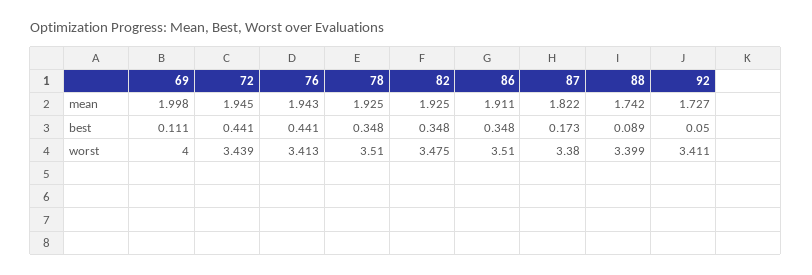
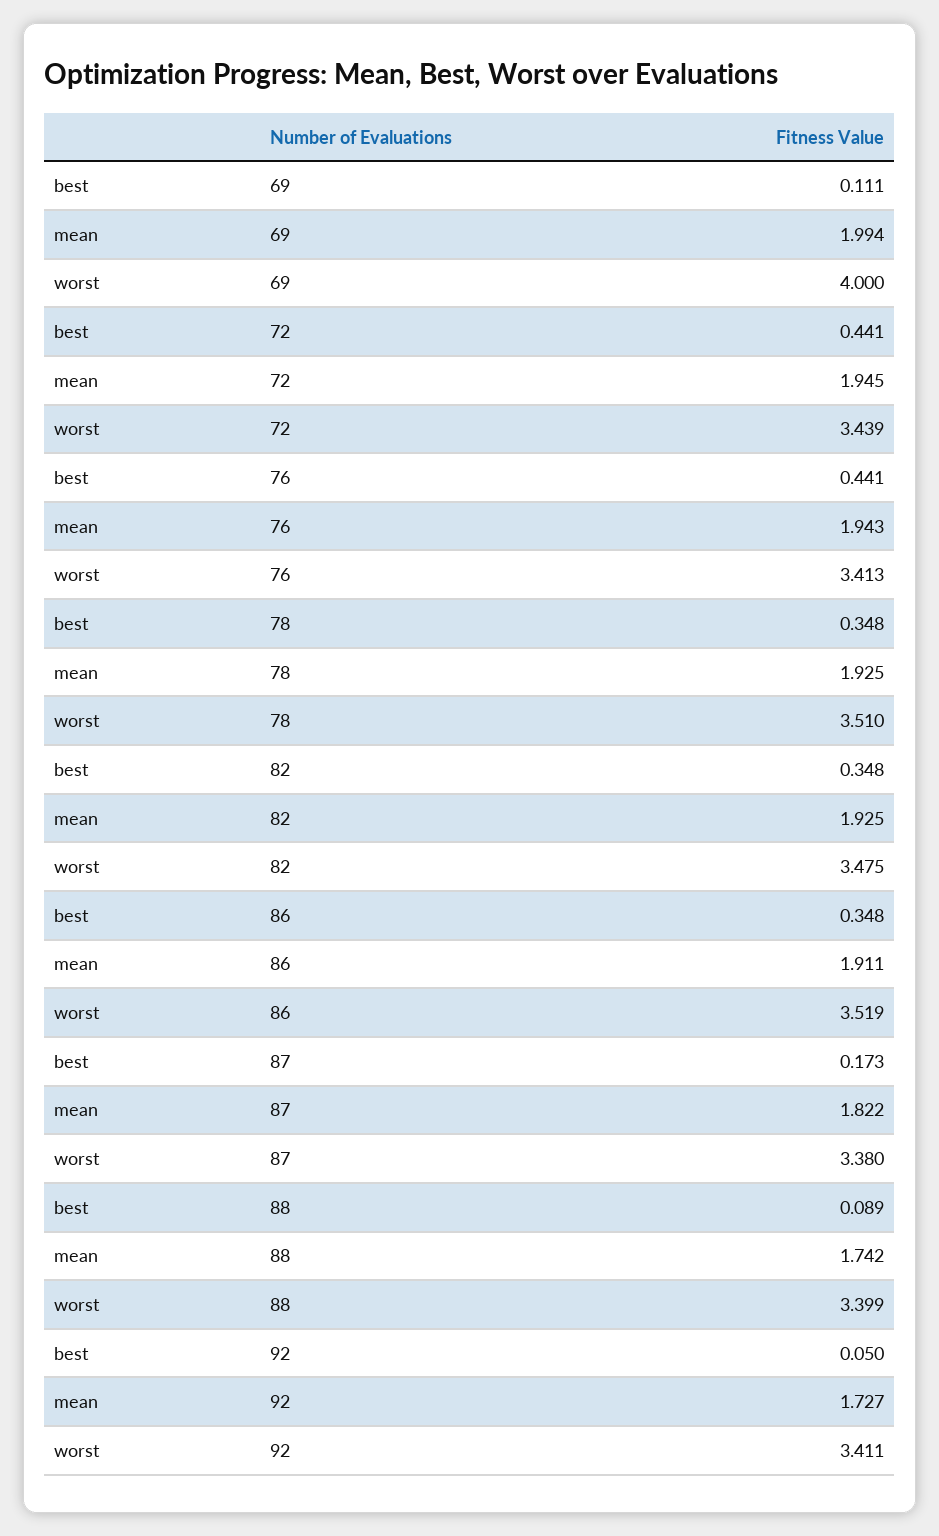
  {
    "69": {
-     "mean": 1.998,
+     "mean": 1.994,
      "best": 0.111,
      "worst": 4
    },
    "72": {
      "mean": 1.945,
      "best": 0.441,
      "worst": 3.439
    },
    "76": {
      "mean": 1.943,
      "best": 0.441,
      "worst": 3.413
    },
    "78": {
      "mean": 1.925,
      "best": 0.348,
      "worst": 3.51
    },
    "82": {
      "mean": 1.925,
      "best": 0.348,
      "worst": 3.475
    },
    "86": {
      "mean": 1.911,
      "best": 0.348,
-     "worst": 3.51
+     "worst": 3.519
    },
    "87": {
      "mean": 1.822,
      "best": 0.173,
      "worst": 3.38
    },
    "88": {
      "mean": 1.742,
      "best": 0.089,
      "worst": 3.399
    },
    "92": {
      "mean": 1.727,
      "best": 0.05,
      "worst": 3.411
    }
  }

